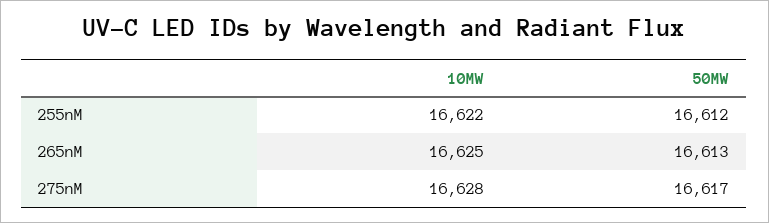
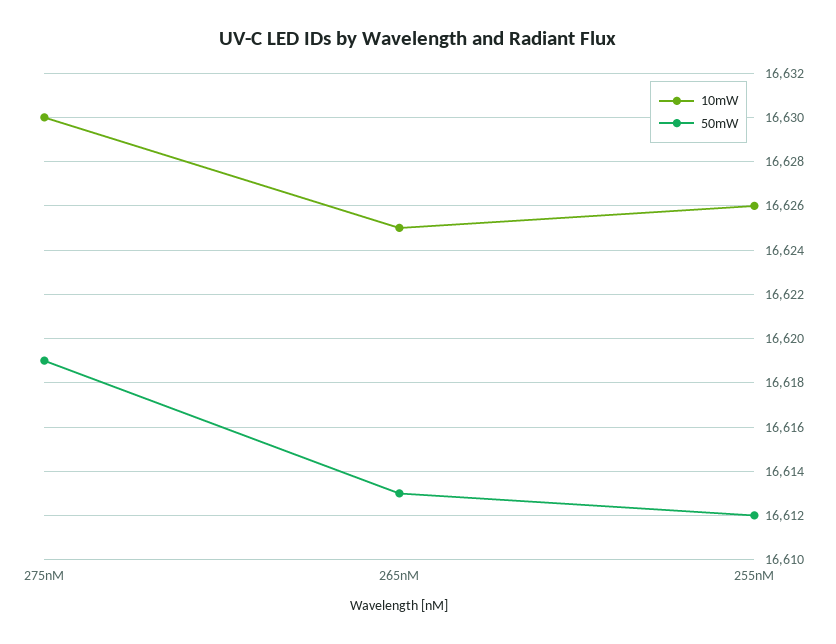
  {
    "10MW": {
-     "255nM": 16622,
+     "255nM": 16626,
      "265nM": 16625,
-     "275nM": 16628
+     "275nM": 16630
    },
    "50MW": {
      "255nM": 16612,
      "265nM": 16613,
-     "275nM": 16617
+     "275nM": 16619
    }
  }

